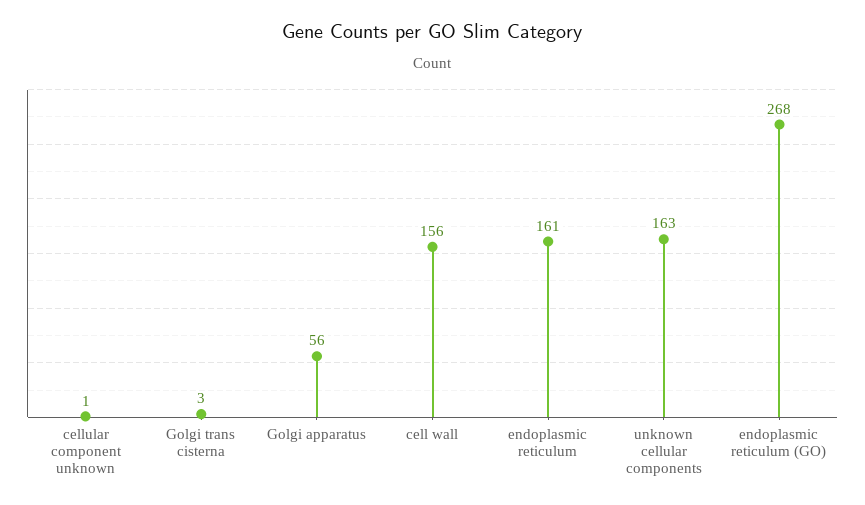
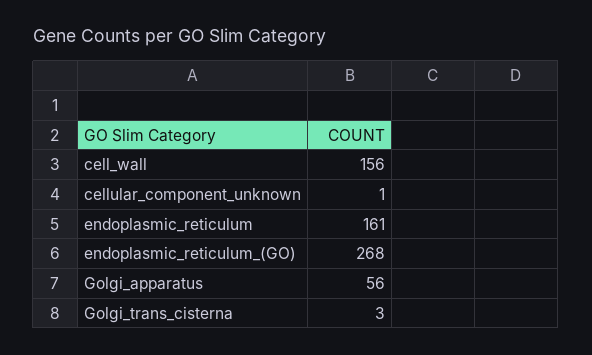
  {
    "cellular component unknown": 1,
    "Golgi trans cisterna": 3,
    "Golgi apparatus": 56,
    "cell wall": 156,
    "endoplasmic reticulum": 161,
-   "unknown cellular components": 163,
    "endoplasmic reticulum (GO)": 268
  }

